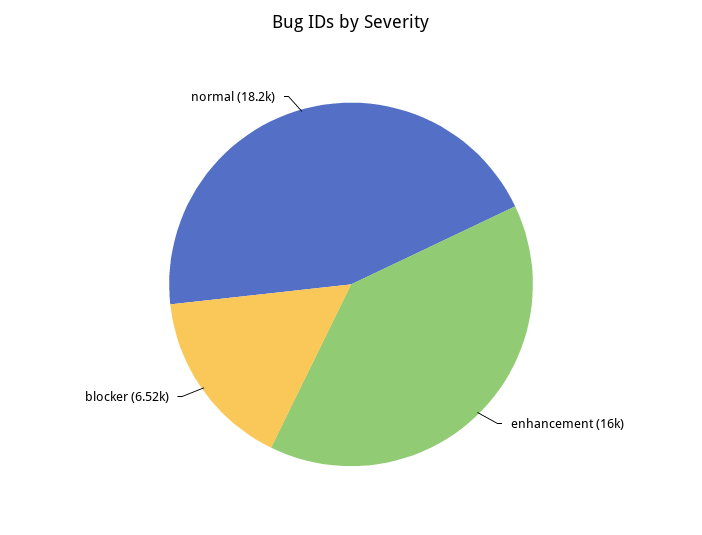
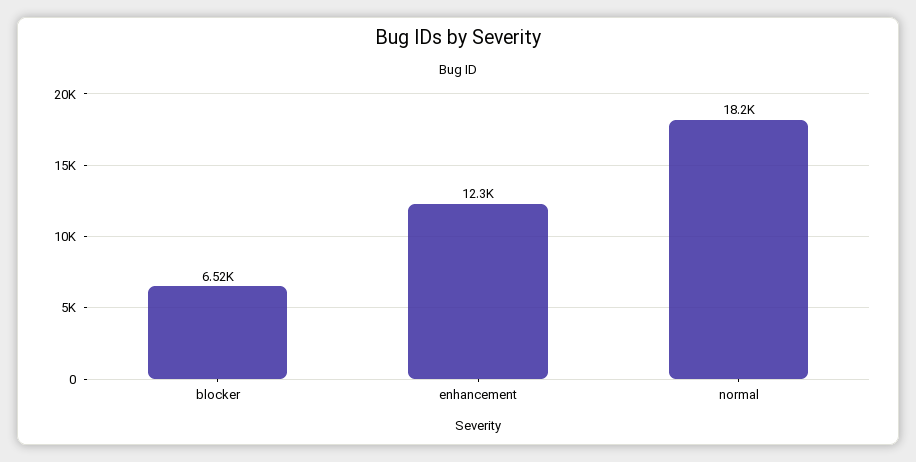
  {
-   "enhancement": 16000,
+   "enhancement": 12300,
    "blocker": 6520,
    "normal": 18200
  }

